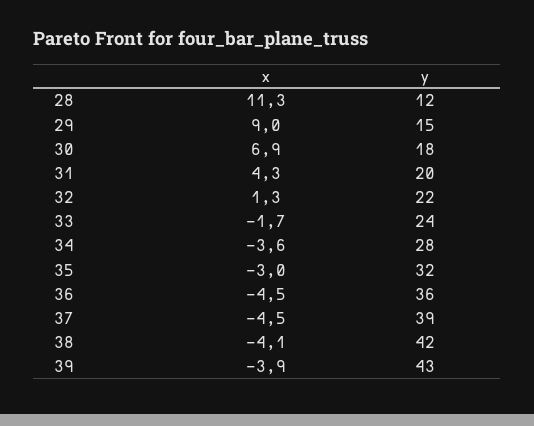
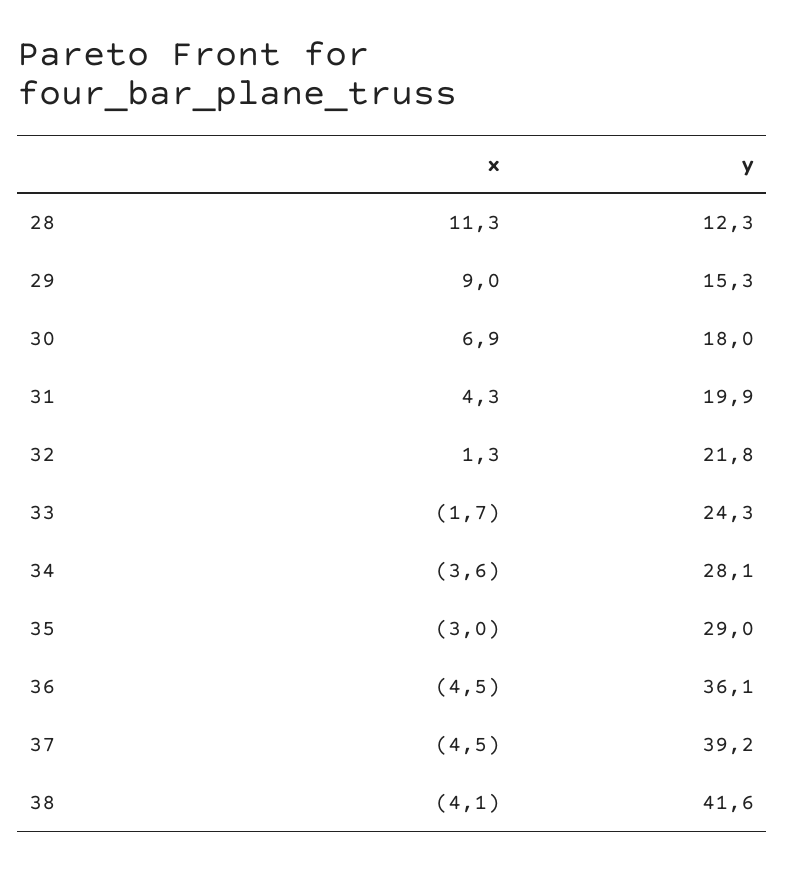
  {
    "x": {
      "28": 11.3,
      "29": 9,
      "30": 6.9,
      "31": 4.3,
      "32": 1.3,
      "33": -1.7,
      "34": -3.6,
      "35": -3,
      "36": -4.5,
      "37": -4.5,
-     "38": -4.1,
+     "38": -4.1
-     "39": -3.9
    },
    "y": {
      "28": 12.3,
      "29": 15.3,
      "30": 18,
      "31": 19.9,
      "32": 21.8,
      "33": 24.3,
      "34": 28.1,
-     "35": 32,
+     "35": 29,
      "36": 36.1,
      "37": 39.2,
-     "38": 41.6,
+     "38": 41.6
-     "39": 43
    }
  }

